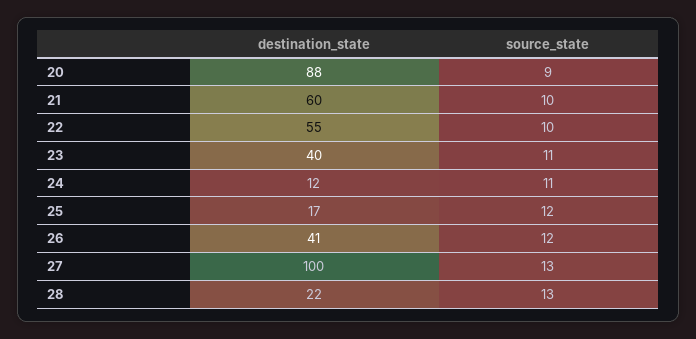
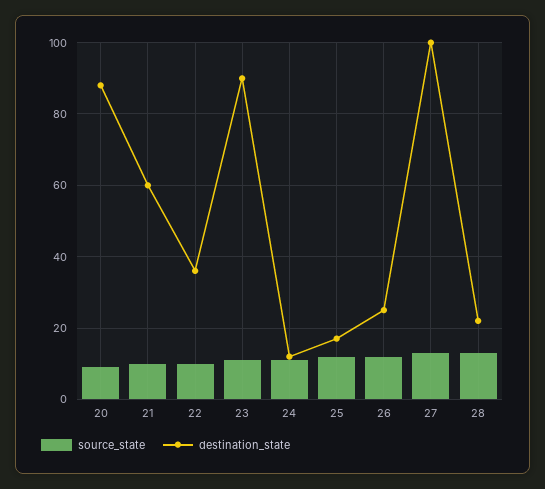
  {
    "destination_state": {
      "20": 88,
      "21": 60,
-     "22": 55,
+     "22": 35,
-     "23": 40,
+     "23": 90,
      "24": 12,
      "25": 17,
-     "26": 41,
+     "26": 25,
      "27": 100,
      "28": 22
    },
    "source_state": {
      "20": 9,
      "21": 10,
      "22": 10,
      "23": 11,
      "24": 11,
      "25": 12,
      "26": 12,
      "27": 13,
      "28": 13
    }
  }

